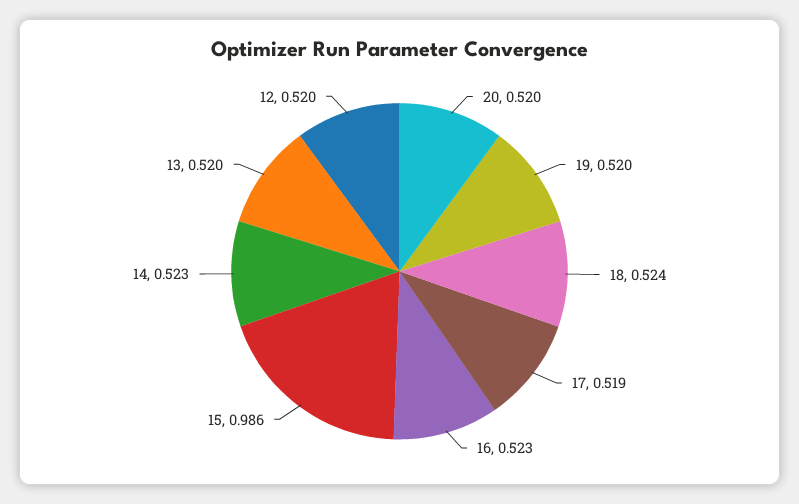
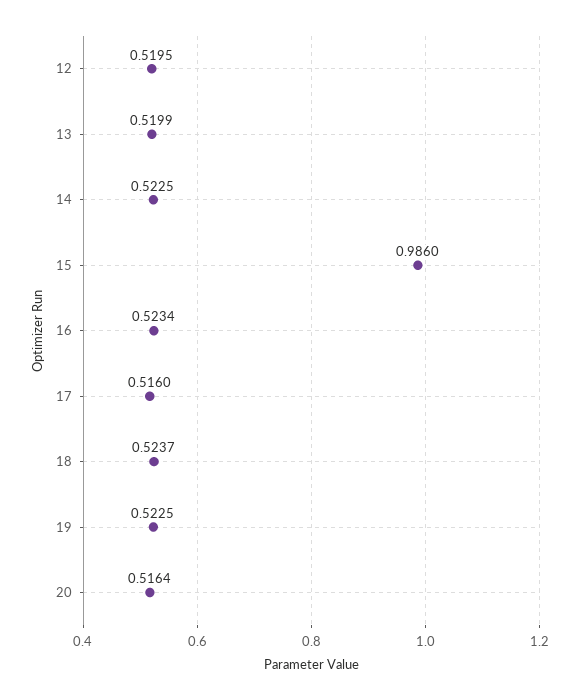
  {
-   "20": 0.52,
+   "20": 0.5164,
-   "19": 0.52,
+   "19": 0.5225,
    "18": 0.5237,
-   "17": 0.519,
+   "17": 0.516,
    "16": 0.5234,
    "15": 0.986,
    "14": 0.5225,
    "13": 0.5199,
    "12": 0.5195
  }

